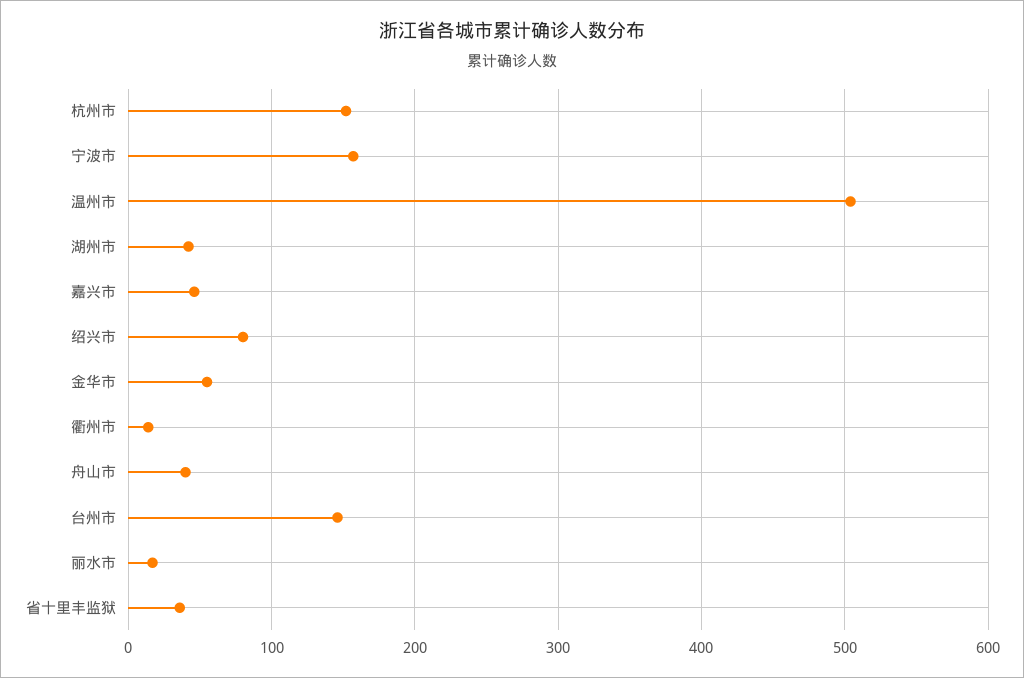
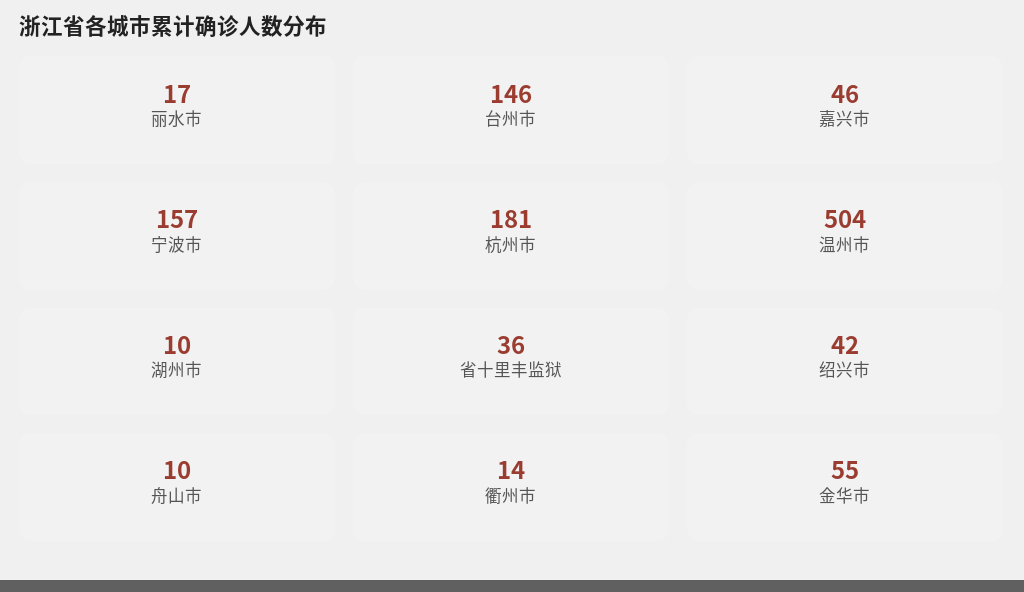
  {
-   "杭州市": 150,
+   "杭州市": 181,
    "宁波市": 157,
    "温州市": 504,
-   "湖州市": 40,
+   "湖州市": 10,
    "嘉兴市": 46,
-   "绍兴市": 80,
+   "绍兴市": 42,
    "金华市": 55,
    "衢州市": 14,
-   "舟山市": 40,
+   "舟山市": 10,
    "台州市": 146,
    "丽水市": 17,
    "省十里丰监狱": 36
  }

